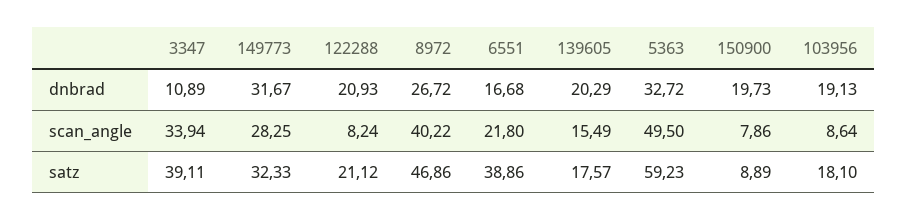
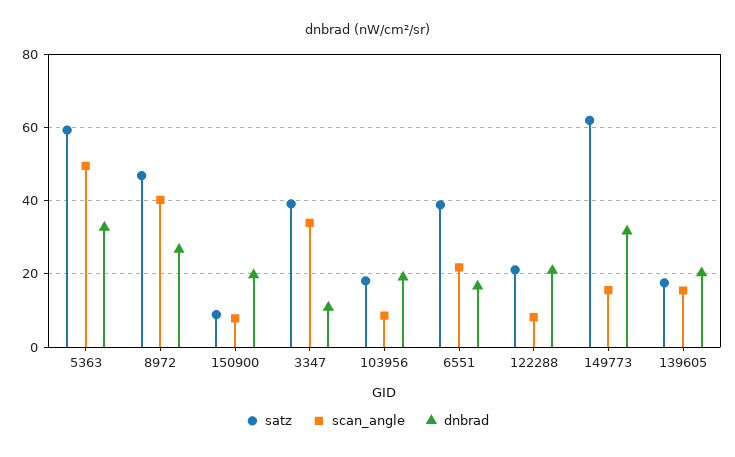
  {
    "dnbrad": {
      "3347": 10.89,
      "149773": 31.67,
      "122288": 20.93,
      "8972": 26.72,
      "6551": 16.68,
      "139605": 20.29,
      "5363": 32.72,
      "150900": 19.73,
      "103956": 19.13
    },
    "scan_angle": {
      "3347": 33.94,
-     "149773": 28.25,
+     "149773": 16,
      "122288": 8.24,
      "8972": 40.22,
      "6551": 21.8,
      "139605": 15.49,
      "5363": 49.5,
      "150900": 7.86,
      "103956": 8.64
    },
    "satz": {
      "3347": 39.11,
-     "149773": 32.33,
+     "149773": 62,
      "122288": 21.12,
      "8972": 46.86,
      "6551": 38.86,
      "139605": 17.57,
      "5363": 59.23,
      "150900": 8.89,
      "103956": 18.1
    }
  }

